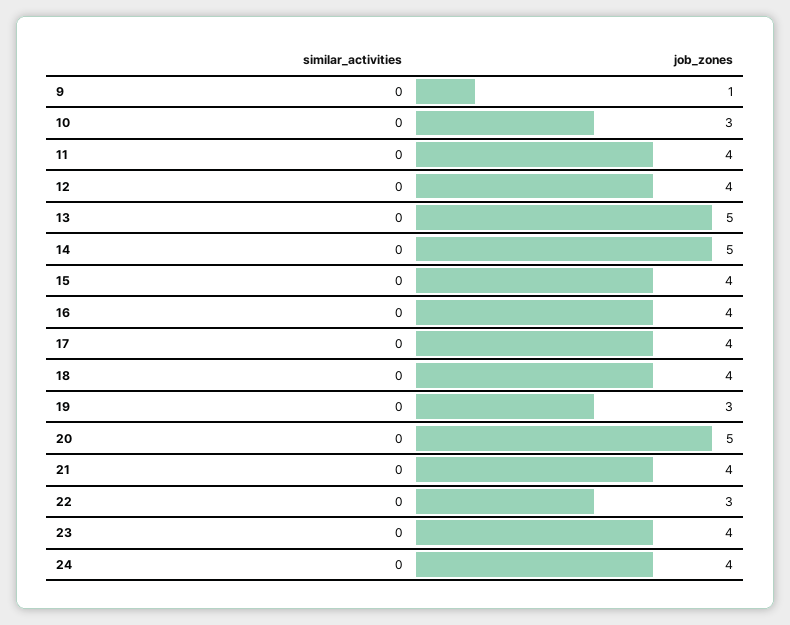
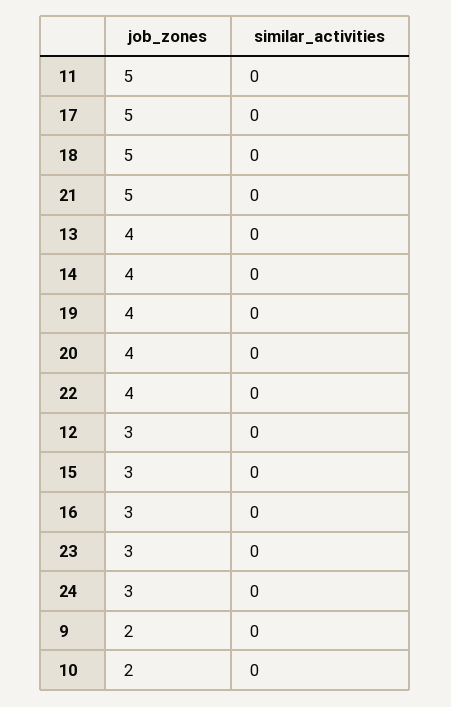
  {
    "similar_activities": {
      "9": 0,
      "10": 0,
      "11": 0,
      "12": 0,
      "13": 0,
      "14": 0,
      "15": 0,
      "16": 0,
      "17": 0,
      "18": 0,
      "19": 0,
      "20": 0,
      "21": 0,
      "22": 0,
      "23": 0,
      "24": 0
    },
    "job_zones": {
-     "9": 1,
+     "9": 2,
-     "10": 3,
+     "10": 2,
-     "11": 4,
+     "11": 5,
-     "12": 4,
+     "12": 3,
-     "13": 5,
+     "13": 4,
-     "14": 5,
+     "14": 4,
-     "15": 4,
+     "15": 3,
-     "16": 4,
+     "16": 3,
-     "17": 4,
+     "17": 5,
-     "18": 4,
+     "18": 5,
-     "19": 3,
+     "19": 4,
-     "20": 5,
+     "20": 4,
-     "21": 4,
+     "21": 5,
-     "22": 3,
+     "22": 4,
-     "23": 4,
+     "23": 3,
-     "24": 4
+     "24": 3
    }
  }

